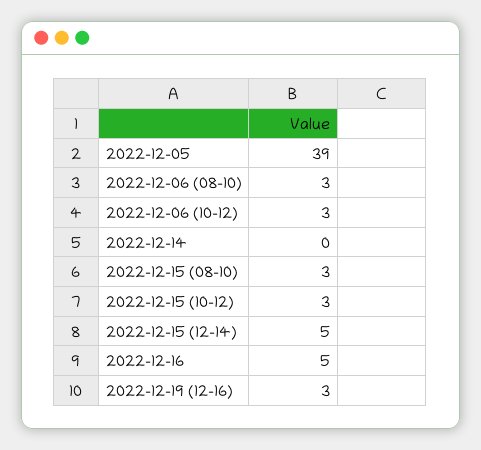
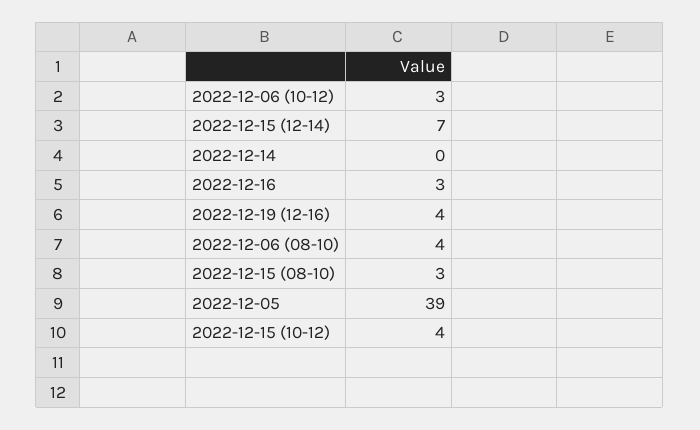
  {
    "2022-12-05": 39,
-   "2022-12-06 (08-10)": 3,
+   "2022-12-06 (08-10)": 4,
    "2022-12-06 (10-12)": 3,
    "2022-12-14": 0,
    "2022-12-15 (08-10)": 3,
-   "2022-12-15 (10-12)": 3,
+   "2022-12-15 (10-12)": 4,
-   "2022-12-15 (12-14)": 5,
+   "2022-12-15 (12-14)": 7,
-   "2022-12-16": 5,
+   "2022-12-16": 3,
-   "2022-12-19 (12-16)": 3
+   "2022-12-19 (12-16)": 4
  }

